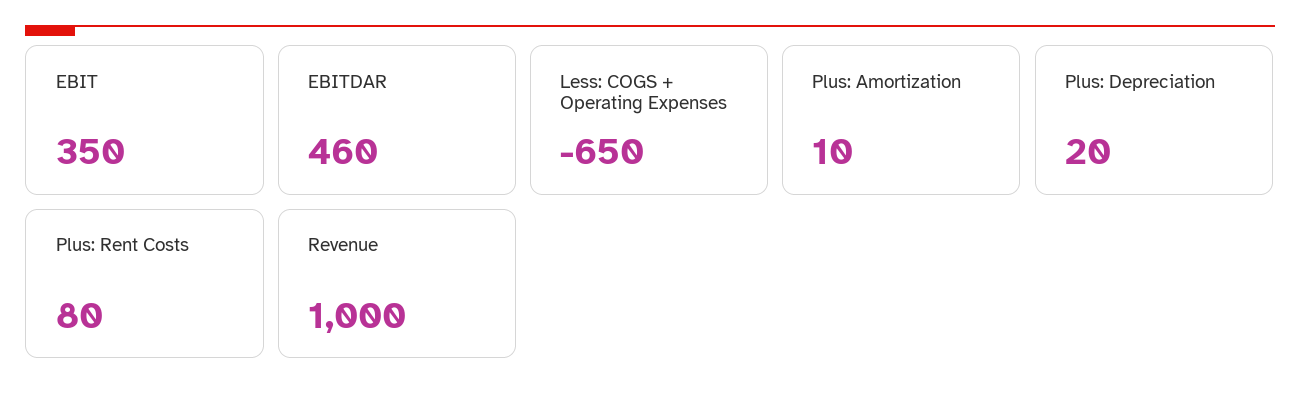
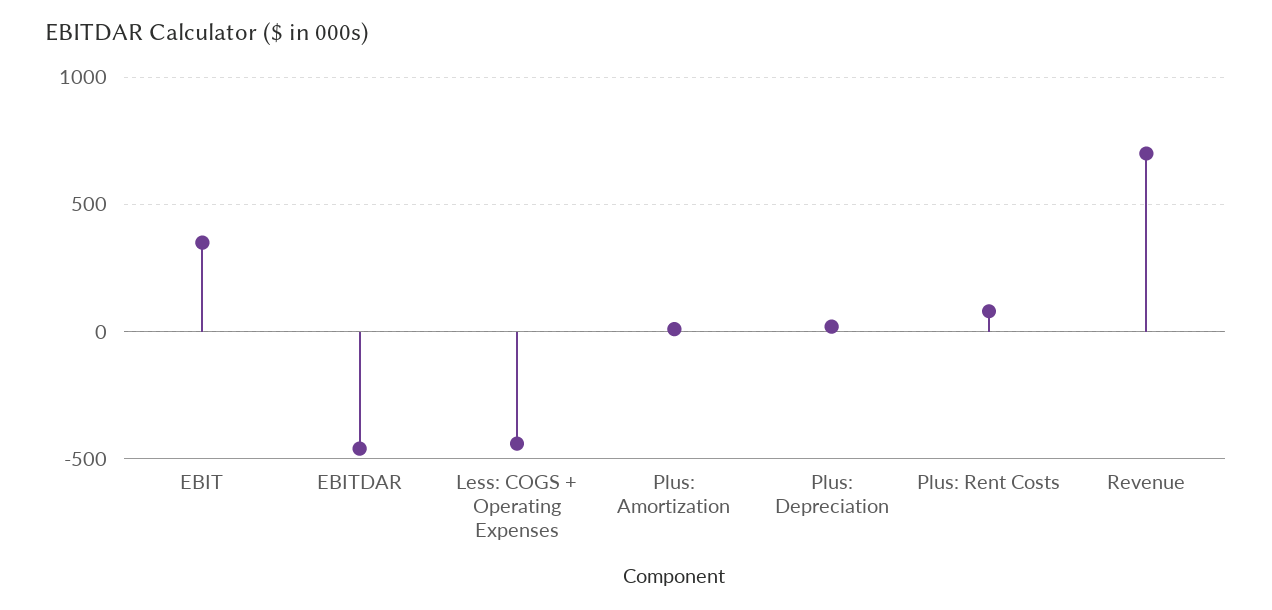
  {
    "EBIT": 350,
-   "EBITDAR": 460,
+   "EBITDAR": -450,
-   "Less: COGS + Operating Expenses": -650,
+   "Less: COGS + Operating Expenses": -450,
    "Plus: Amortization": 10,
    "Plus: Depreciation": 20,
    "Plus: Rent Costs": 80,
-   "Revenue": 1000
+   "Revenue": 700
  }

